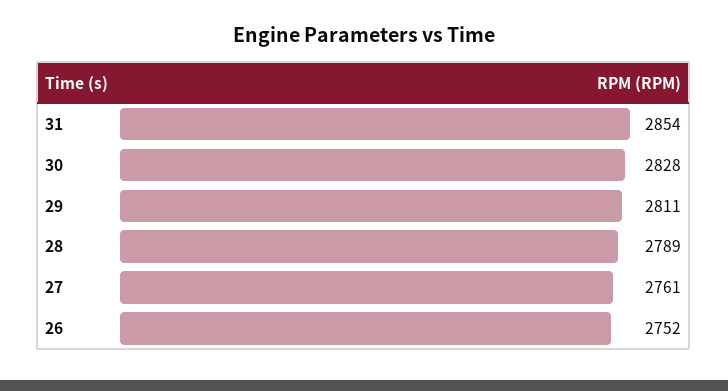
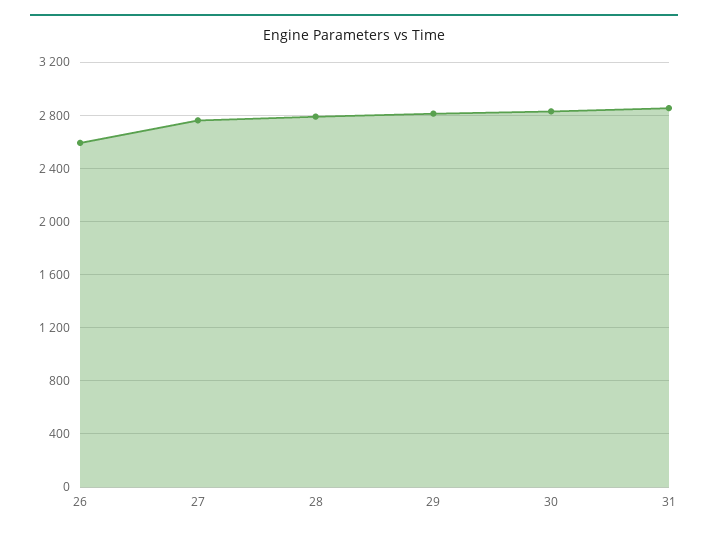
  {
    "31": 2854,
    "30": 2828,
    "29": 2811,
    "28": 2789,
    "27": 2761,
-   "26": 2752
+   "26": 2600
  }

